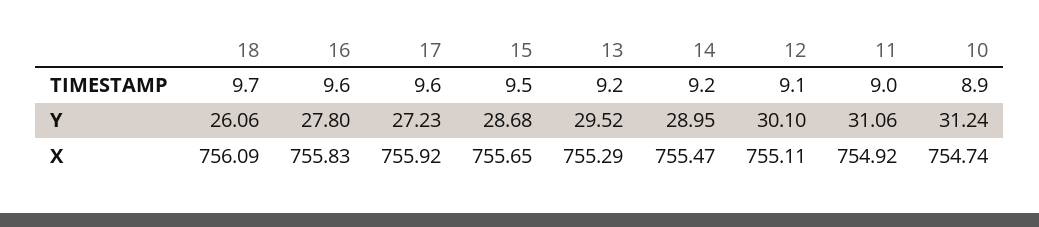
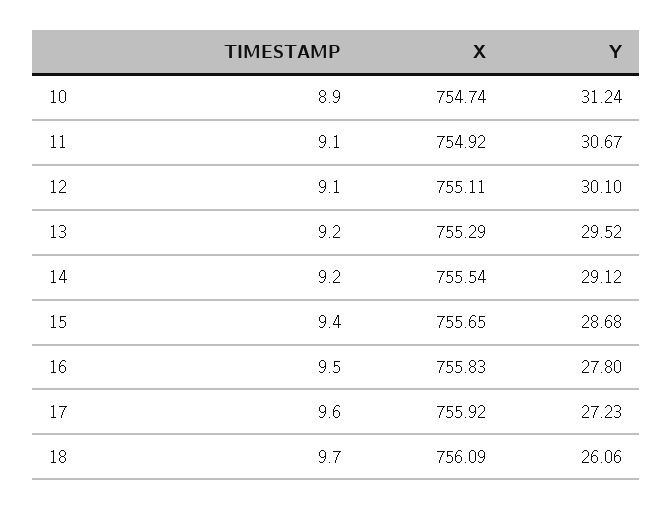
  {
    "18": {
      "TIMESTAMP": 9.7,
      "Y": 26.06,
      "X": 756.09
    },
    "16": {
-     "TIMESTAMP": 9.6,
+     "TIMESTAMP": 9.5,
      "Y": 27.8,
      "X": 755.83
    },
    "17": {
      "TIMESTAMP": 9.6,
      "Y": 27.23,
      "X": 755.92
    },
    "15": {
-     "TIMESTAMP": 9.5,
+     "TIMESTAMP": 9.4,
      "Y": 28.68,
      "X": 755.65
    },
    "13": {
      "TIMESTAMP": 9.2,
      "Y": 29.52,
      "X": 755.29
    },
    "14": {
      "TIMESTAMP": 9.2,
-     "Y": 28.95,
+     "Y": 29.12,
-     "X": 755.47
+     "X": 755.54
    },
    "12": {
      "TIMESTAMP": 9.1,
      "Y": 30.1,
      "X": 755.11
    },
    "11": {
-     "TIMESTAMP": 9,
+     "TIMESTAMP": 9.1,
-     "Y": 31.06,
+     "Y": 30.67,
      "X": 754.92
    },
    "10": {
      "TIMESTAMP": 8.9,
      "Y": 31.24,
      "X": 754.74
    }
  }

